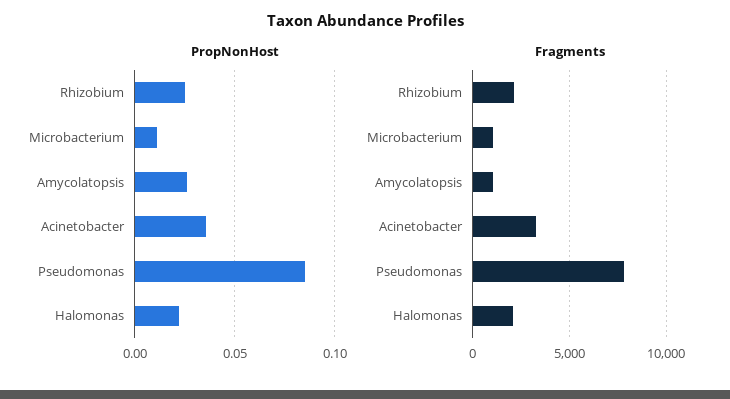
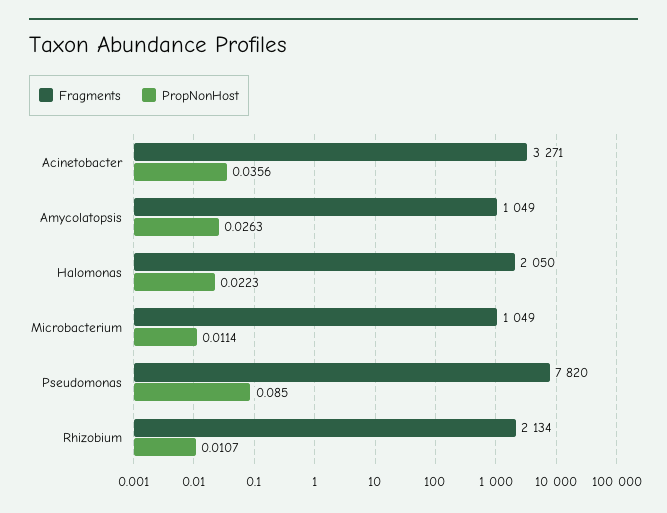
  {
    "PropNonHost": {
-     "Rhizobium": 0.025,
+     "Rhizobium": 0.0107,
      "Microbacterium": 0.0114,
      "Amycolatopsis": 0.0263,
      "Acinetobacter": 0.0356,
      "Pseudomonas": 0.085,
      "Halomonas": 0.0223
    },
    "Fragments": {
      "Rhizobium": 2134,
      "Microbacterium": 1049,
      "Amycolatopsis": 1049,
      "Acinetobacter": 3271,
      "Pseudomonas": 7820,
      "Halomonas": 2050
    }
  }

